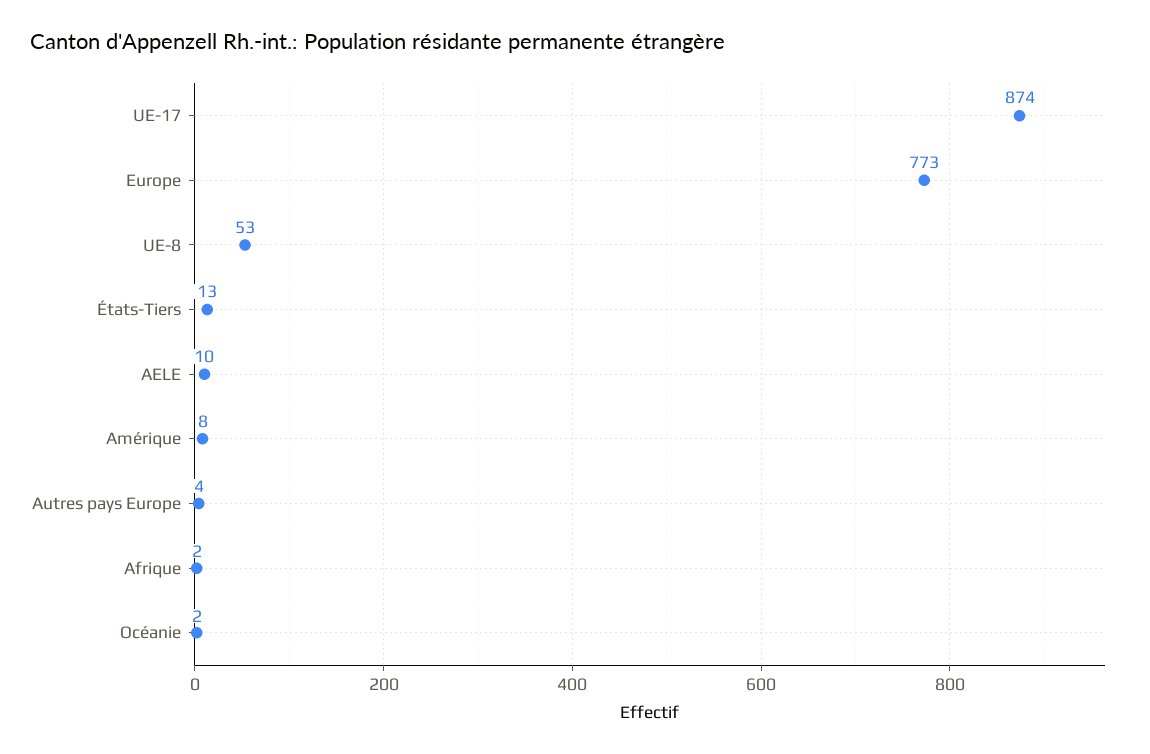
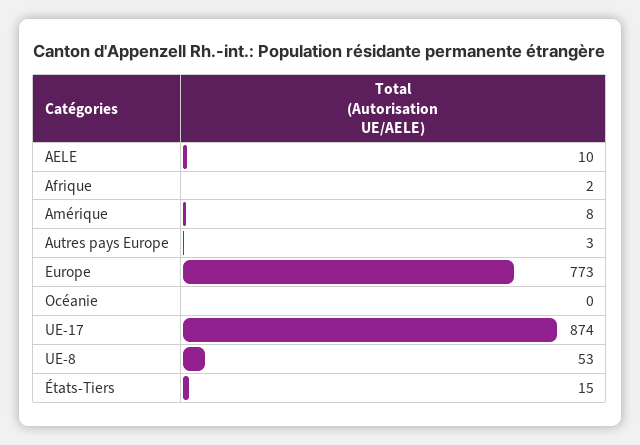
  {
    "UE-17": 874,
    "Europe": 773,
    "UE-8": 53,
-   "États-Tiers": 13,
+   "États-Tiers": 15,
    "AELE": 10,
    "Amérique": 8,
-   "Autres pays Europe": 4,
+   "Autres pays Europe": 3,
    "Afrique": 2,
-   "Océanie": 2
+   "Océanie": 0
  }

